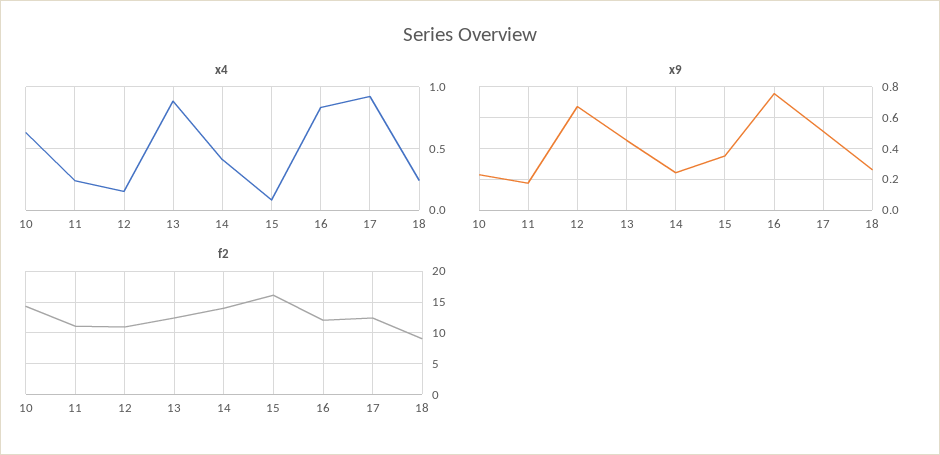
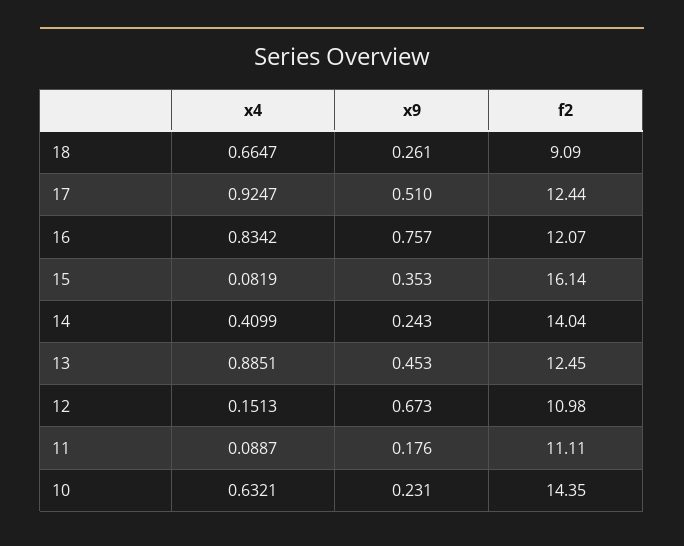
  {
    "x4": {
      "10": 0.6321,
-     "11": 0.25,
+     "11": 0.0887,
      "12": 0.1513,
      "13": 0.8851,
      "14": 0.4099,
      "15": 0.0819,
      "16": 0.8342,
      "17": 0.9247,
-     "18": 0.25
+     "18": 0.6647
    },
    "x9": {
      "10": 0.231,
      "11": 0.176,
      "12": 0.673,
      "13": 0.453,
      "14": 0.243,
      "15": 0.353,
      "16": 0.757,
      "17": 0.51,
      "18": 0.261
    },
    "f2": {
      "10": 14.35,
      "11": 11.11,
      "12": 10.98,
      "13": 12.45,
      "14": 14.04,
      "15": 16.14,
      "16": 12.07,
      "17": 12.44,
      "18": 9.09
    }
  }

